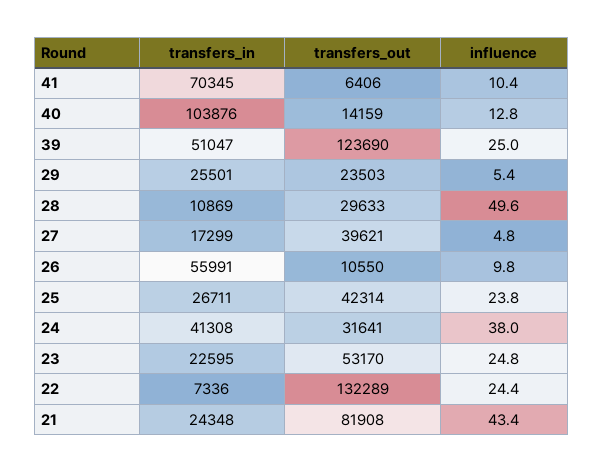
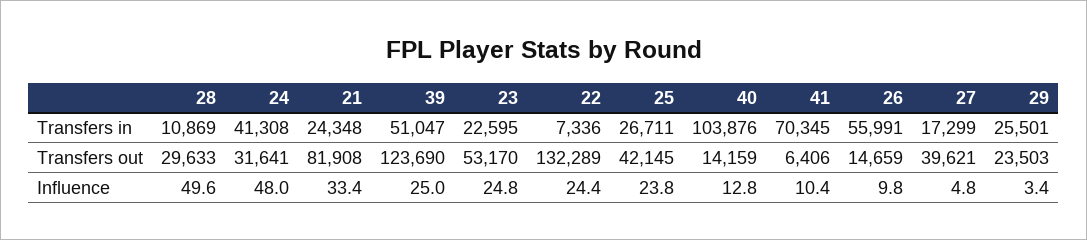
  {
    "transfers_in": {
      "41": 70345,
      "40": 103876,
      "39": 51047,
      "29": 25501,
      "28": 10869,
      "27": 17299,
      "26": 55991,
      "25": 26711,
      "24": 41308,
      "23": 22595,
      "22": 7336,
      "21": 24348
    },
    "transfers_out": {
      "41": 6406,
      "40": 14159,
      "39": 123690,
      "29": 23503,
      "28": 29633,
      "27": 39621,
-     "26": 10550,
+     "26": 14659,
-     "25": 42314,
+     "25": 42145,
      "24": 31641,
      "23": 53170,
      "22": 132289,
      "21": 81908
    },
    "influence": {
      "41": 10.4,
      "40": 12.8,
      "39": 25,
-     "29": 5.4,
+     "29": 3.4,
      "28": 49.6,
      "27": 4.8,
      "26": 9.8,
      "25": 23.8,
-     "24": 38,
+     "24": 48,
      "23": 24.8,
      "22": 24.4,
-     "21": 43.4
+     "21": 33.4
    }
  }

